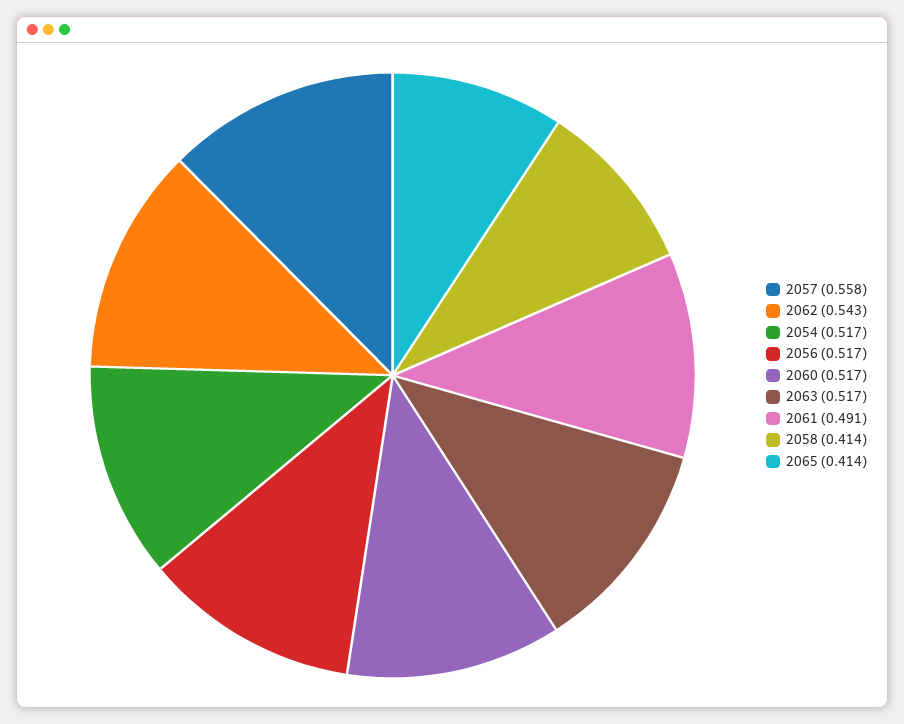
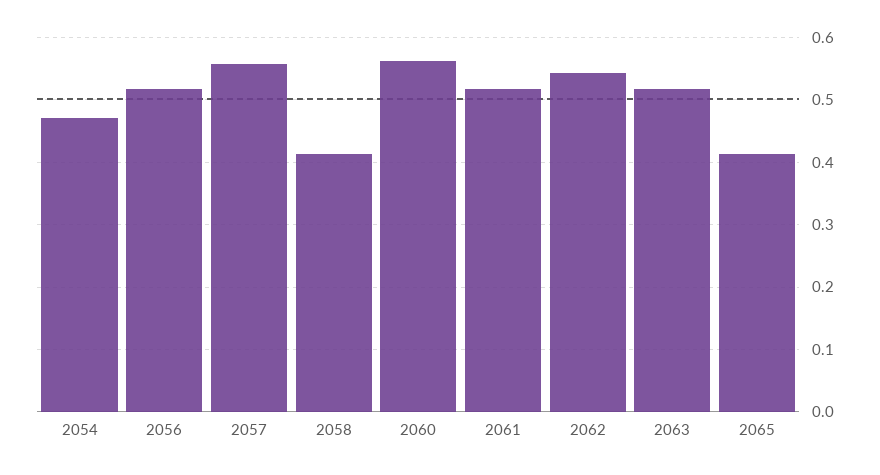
  {
    "2057": 0.558,
    "2062": 0.543,
-   "2054": 0.517,
+   "2054": 0.47,
    "2056": 0.517,
-   "2060": 0.517,
+   "2060": 0.56,
    "2063": 0.517,
-   "2061": 0.491,
+   "2061": 0.52,
    "2058": 0.414,
    "2065": 0.414
  }

